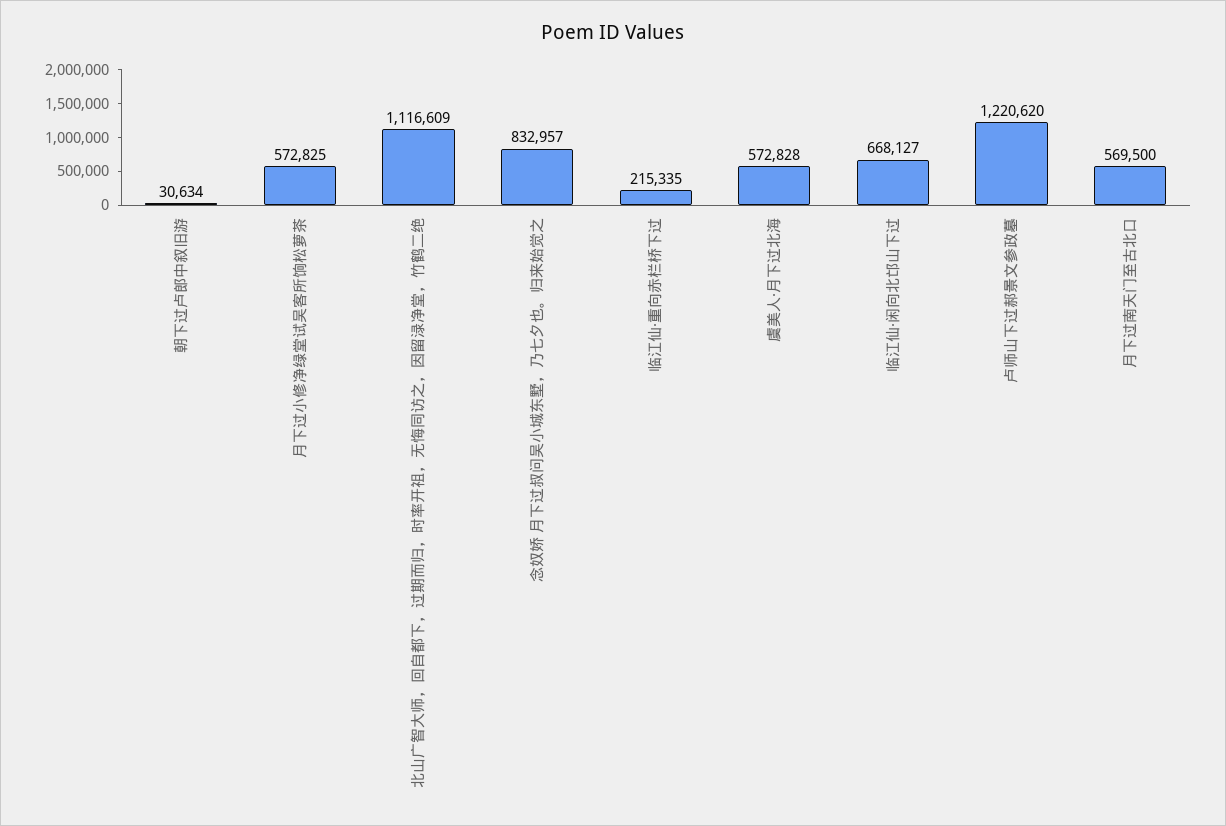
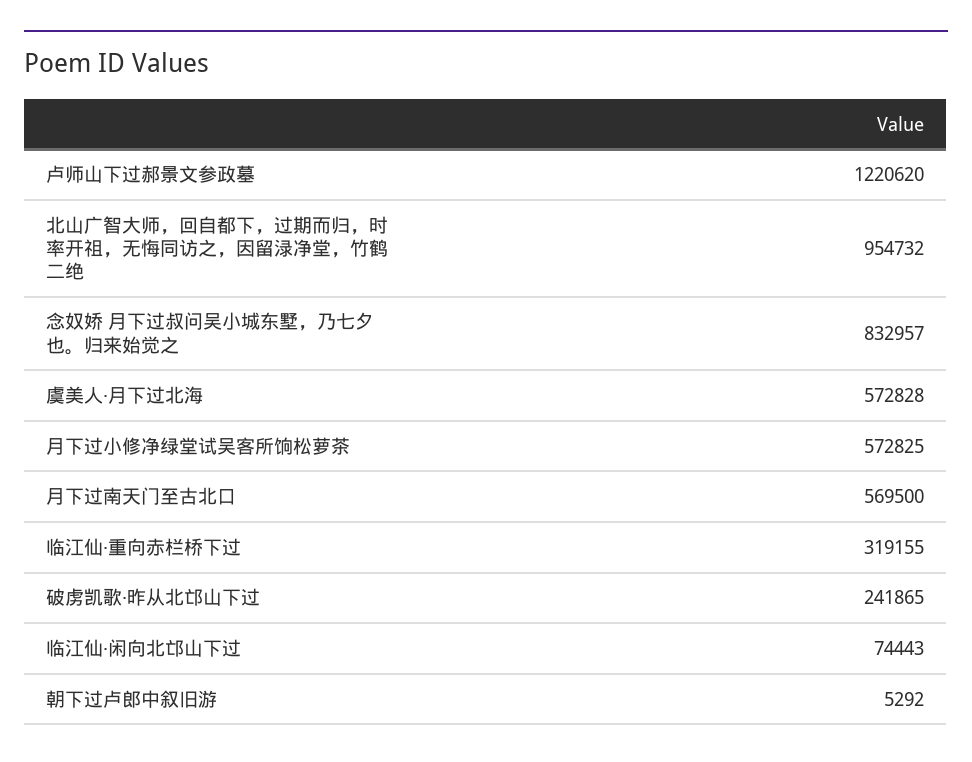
  {
-   "朝下过卢郎中叙旧游": 30634,
+   "朝下过卢郎中叙旧游": 5292,
    "月下过小修净绿堂试吴客所饷松萝茶": 572825,
-   "北山广智大师，回自都下，过期而归，时率开祖，无悔同访之，因留渌净堂，竹鹤二绝": 1116609,
+   "北山广智大师，回自都下，过期而归，时率开祖，无悔同访之，因留渌净堂，竹鹤二绝": 954732,
    "念奴娇 月下过叔问吴小城东墅，乃七夕也。归来始觉之": 832957,
-   "临江仙·重向赤栏桥下过": 215335,
+   "临江仙·重向赤栏桥下过": 319155,
    "虞美人·月下过北海": 572828,
-   "临江仙·闲向北邙山下过": 668127,
+   "临江仙·闲向北邙山下过": 74443,
    "卢师山下过郝景文参政墓": 1220620,
-   "月下过南天门至古北口": 569500
+   "月下过南天门至古北口": 569500,
+   "破虏凯歌·昨从北邙山下过": 241865
  }

